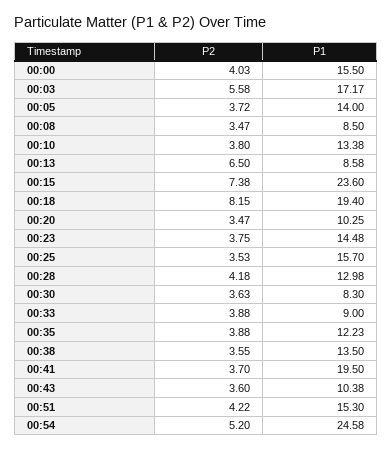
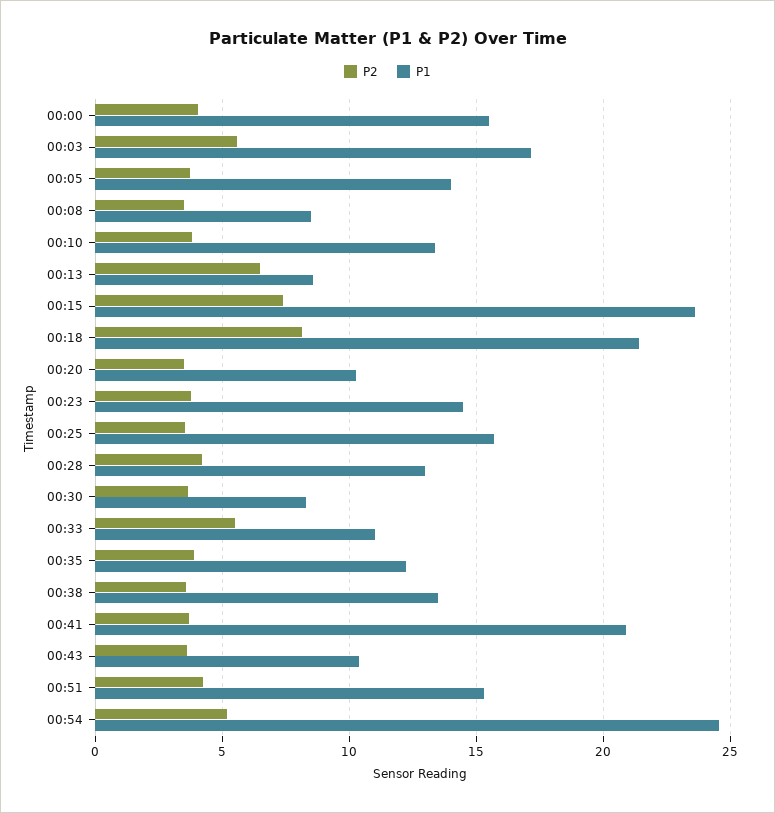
  {
    "P2": {
      "00:00": 4.03,
      "00:03": 5.58,
      "00:05": 3.72,
      "00:08": 3.47,
      "00:10": 3.8,
      "00:13": 6.5,
      "00:15": 7.38,
      "00:18": 8.15,
      "00:20": 3.47,
      "00:23": 3.75,
      "00:25": 3.53,
      "00:28": 4.18,
      "00:30": 3.63,
-     "00:33": 3.88,
+     "00:33": 5.5,
      "00:35": 3.88,
      "00:38": 3.55,
      "00:41": 3.7,
      "00:43": 3.6,
      "00:51": 4.22,
      "00:54": 5.2
    },
    "P1": {
      "00:00": 15.5,
      "00:03": 17.17,
      "00:05": 14,
      "00:08": 8.5,
      "00:10": 13.38,
      "00:13": 8.58,
      "00:15": 23.6,
-     "00:18": 19.4,
+     "00:18": 21.5,
      "00:20": 10.25,
      "00:23": 14.48,
      "00:25": 15.7,
      "00:28": 12.98,
      "00:30": 8.3,
-     "00:33": 9,
+     "00:33": 11,
      "00:35": 12.23,
      "00:38": 13.5,
-     "00:41": 19.5,
+     "00:41": 21,
      "00:43": 10.38,
      "00:51": 15.3,
      "00:54": 24.58
    }
  }

